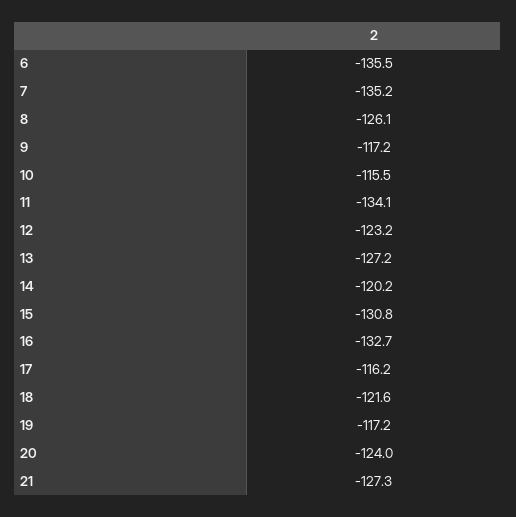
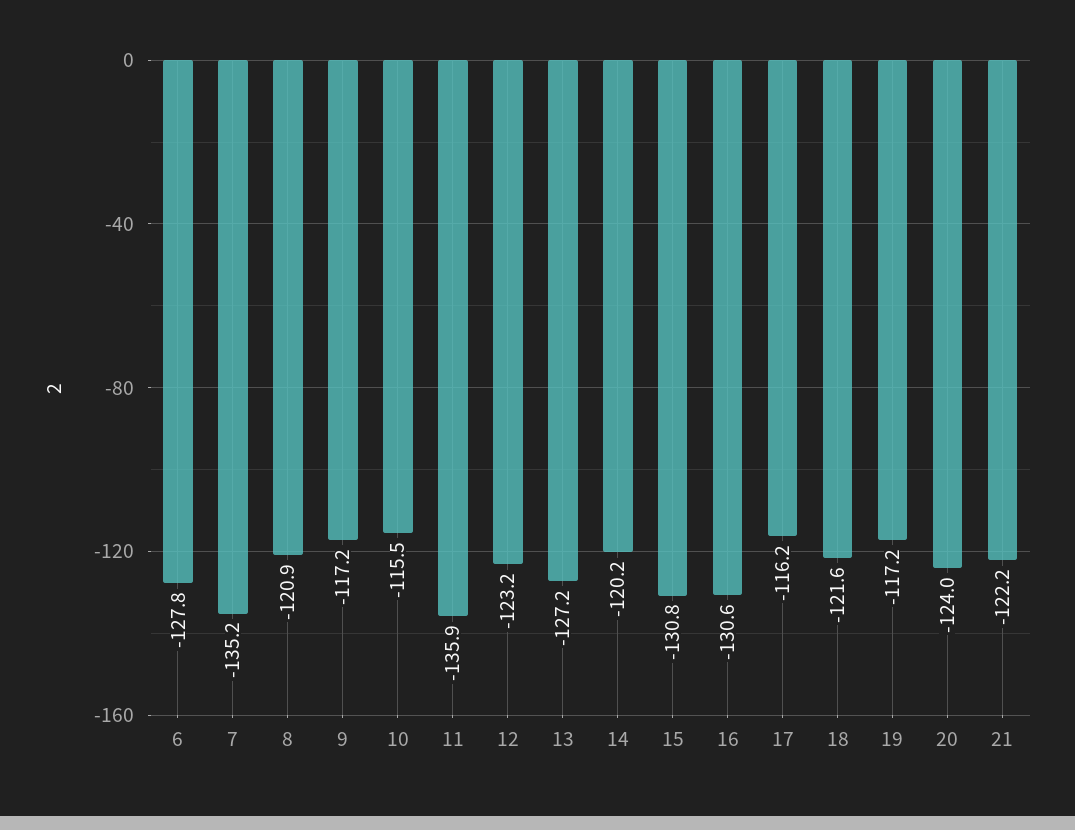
  {
-   "6": -135.5,
+   "6": -127.8,
    "7": -135.2,
-   "8": -126.1,
+   "8": -120.9,
    "9": -117.2,
    "10": -115.5,
-   "11": -134.1,
+   "11": -135.9,
    "12": -123.2,
    "13": -127.2,
    "14": -120.2,
    "15": -130.8,
-   "16": -132.7,
+   "16": -130.6,
    "17": -116.2,
    "18": -121.6,
    "19": -117.2,
    "20": -124,
-   "21": -127.3
+   "21": -122.2
  }

